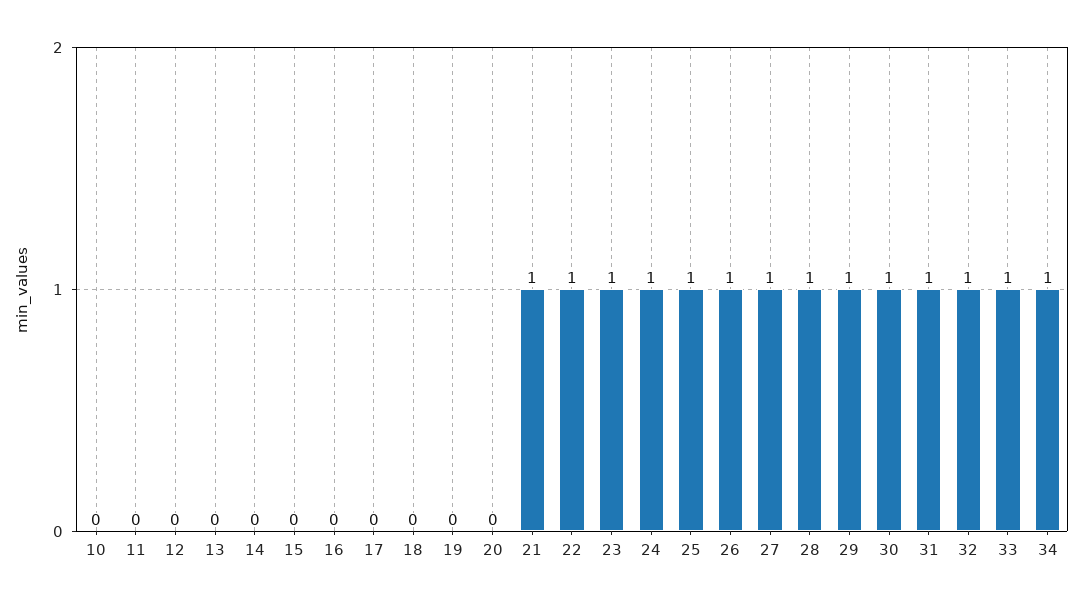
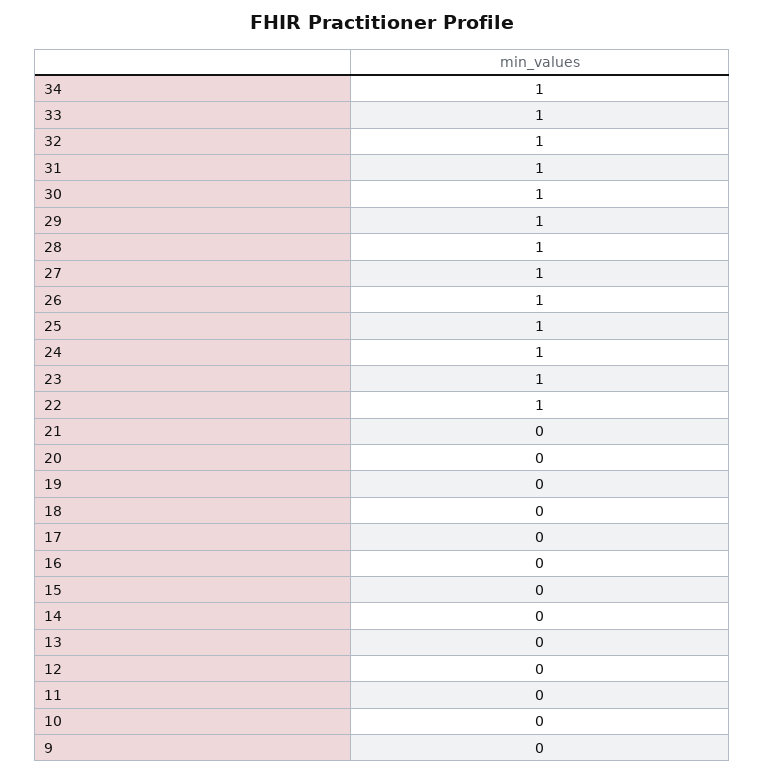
  {
    "10": 0,
    "11": 0,
    "12": 0,
    "13": 0,
    "14": 0,
    "15": 0,
    "16": 0,
    "17": 0,
    "18": 0,
    "19": 0,
    "20": 0,
-   "21": 1,
+   "21": 0,
    "22": 1,
    "23": 1,
    "24": 1,
    "25": 1,
    "26": 1,
    "27": 1,
    "28": 1,
    "29": 1,
    "30": 1,
    "31": 1,
    "32": 1,
    "33": 1,
-   "34": 1
+   "34": 1,
+   "9": 0
  }

